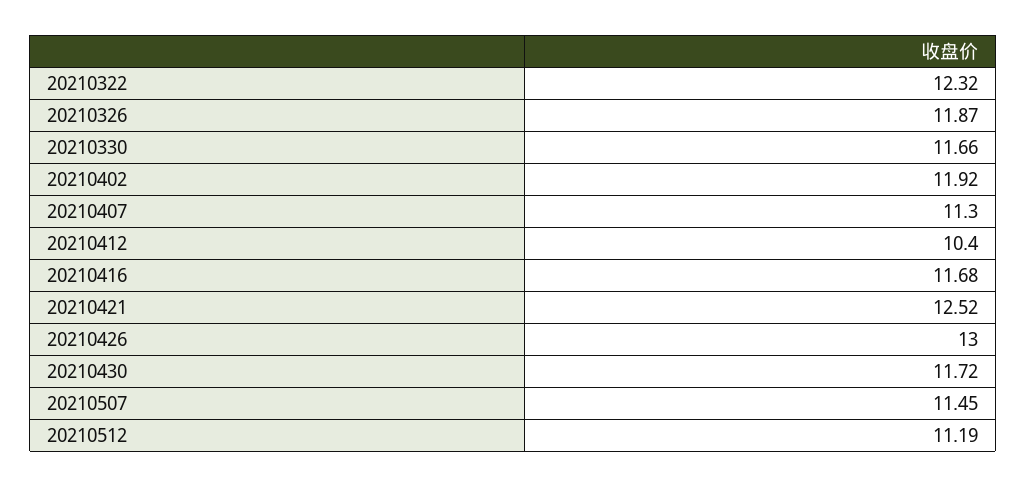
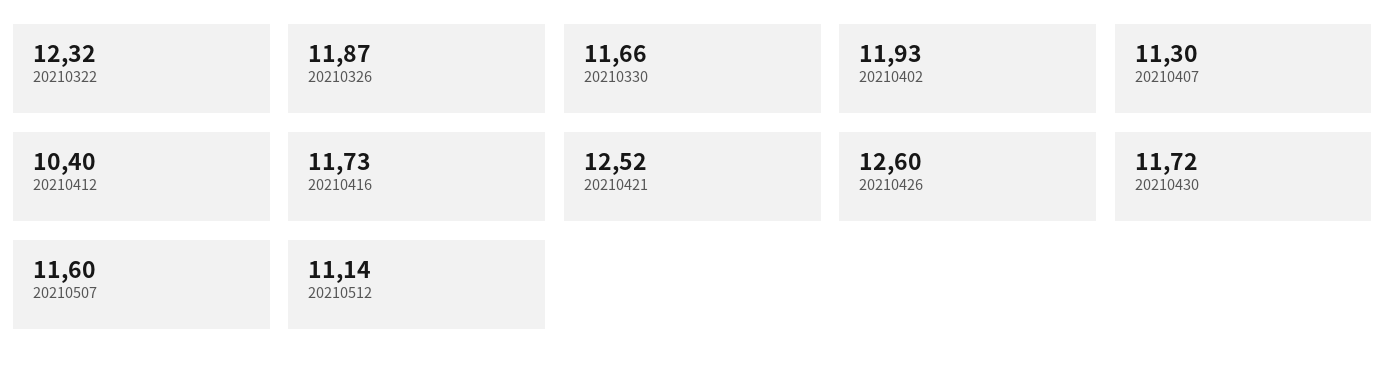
  {
    "20210322": 12.32,
    "20210326": 11.87,
    "20210330": 11.66,
-   "20210402": 11.92,
+   "20210402": 11.93,
    "20210407": 11.3,
    "20210412": 10.4,
-   "20210416": 11.68,
+   "20210416": 11.73,
    "20210421": 12.52,
-   "20210426": 13,
+   "20210426": 12.6,
    "20210430": 11.72,
-   "20210507": 11.45,
+   "20210507": 11.6,
-   "20210512": 11.19
+   "20210512": 11.14
  }

